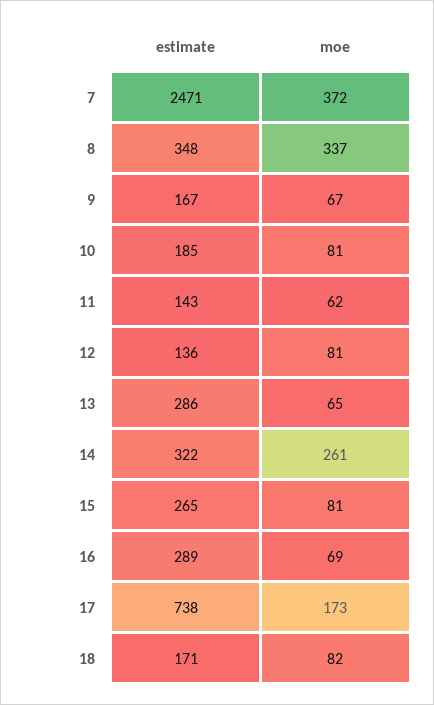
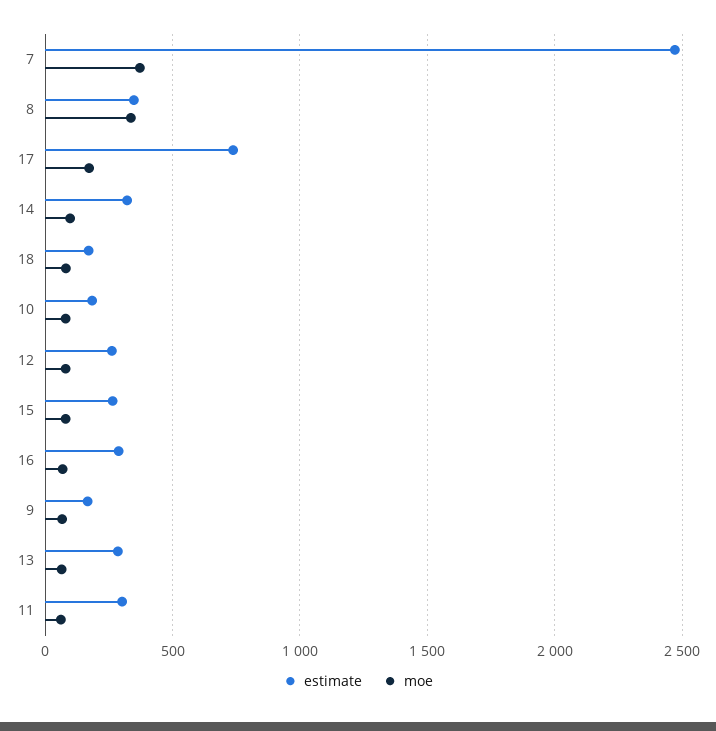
  {
    "estimate": {
      "7": 2471,
      "8": 348,
      "9": 167,
      "10": 185,
-     "11": 143,
+     "11": 300,
-     "12": 136,
+     "12": 250,
      "13": 286,
      "14": 322,
      "15": 265,
      "16": 289,
      "17": 738,
      "18": 171
    },
    "moe": {
      "7": 372,
      "8": 337,
      "9": 67,
      "10": 81,
      "11": 62,
      "12": 81,
      "13": 65,
-     "14": 261,
+     "14": 100,
      "15": 81,
      "16": 69,
      "17": 173,
      "18": 82
    }
  }

